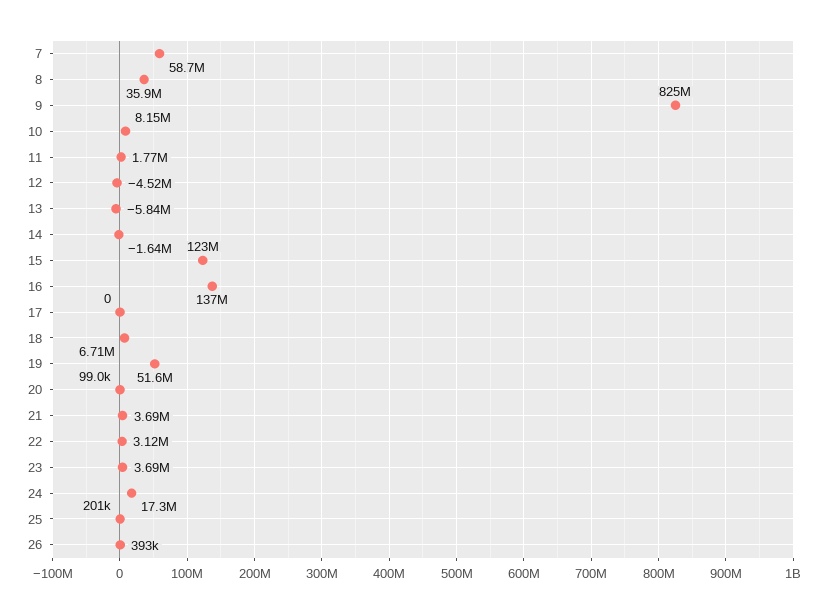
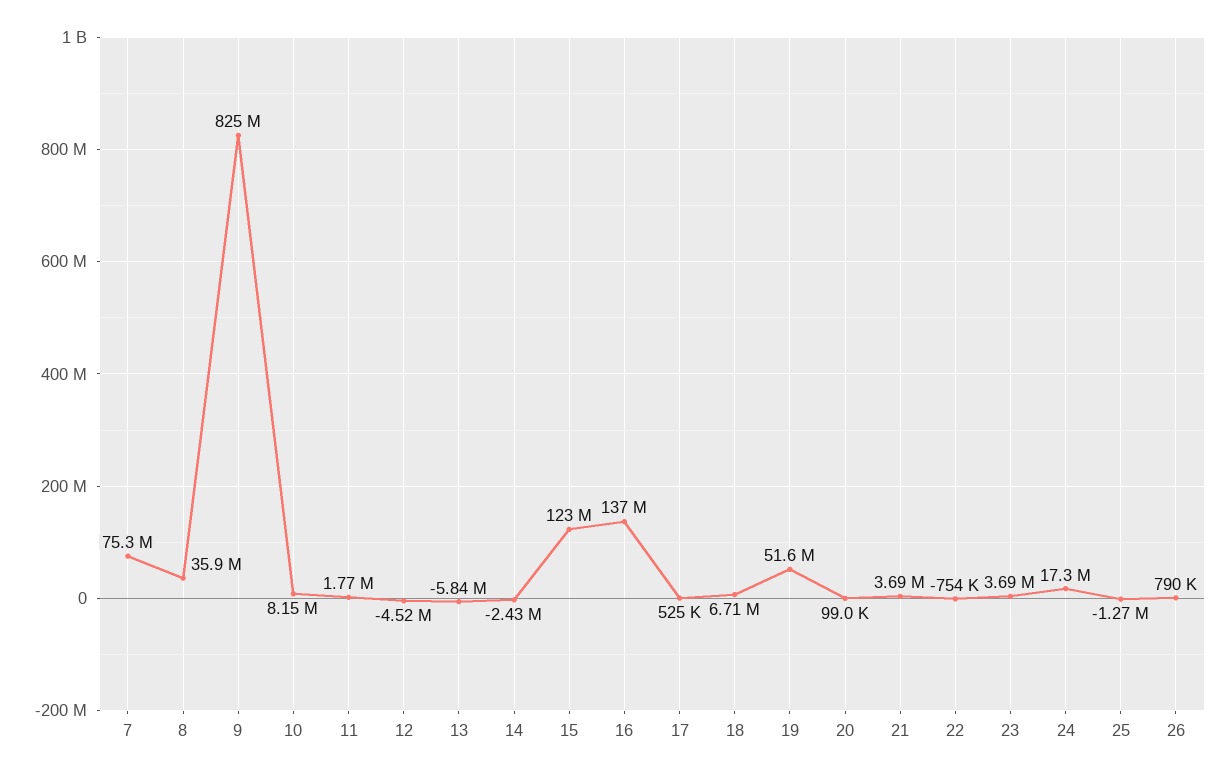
  {
-   "7": 58700000,
+   "7": 75300000,
    "8": 35900000,
    "9": 825000000,
    "10": 8150000,
    "11": 1770000,
    "12": -4520000,
    "13": -5840000,
-   "14": -1640000,
+   "14": -2430000,
    "15": 123000000,
    "16": 137000000,
-   "17": 0,
+   "17": 525000,
    "18": 6710000,
    "19": 51600000,
    "20": 99000,
    "21": 3690000,
-   "22": 3120000,
+   "22": -754000,
    "23": 3690000,
    "24": 17300000,
-   "25": 201000,
+   "25": -1270000,
-   "26": 393000
+   "26": 790000
  }

